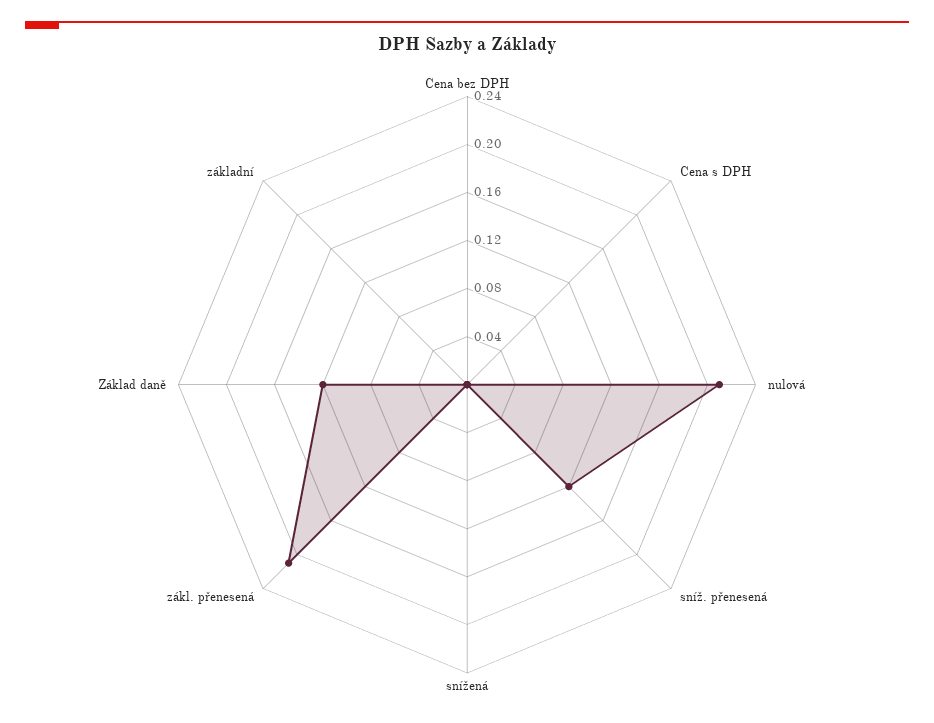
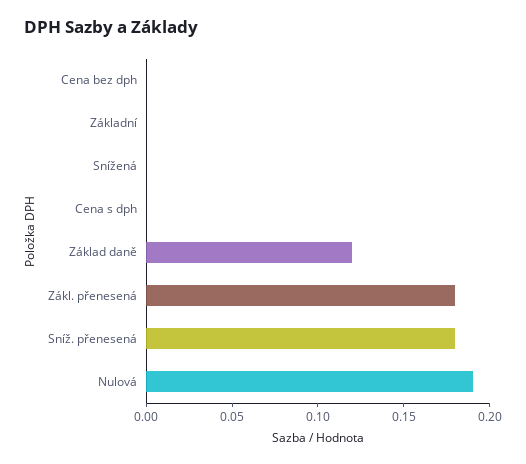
  {
    "Cena bez DPH": 0,
    "Cena s DPH": 0,
-   "nulová": 0.21,
+   "nulová": 0.19,
-   "sníž. přenesená": 0.12,
+   "sníž. přenesená": 0.18,
    "snížená": 0,
-   "zákl. přenesená": 0.21,
+   "zákl. přenesená": 0.18,
    "Základ daně": 0.12,
    "základní": 0
  }

